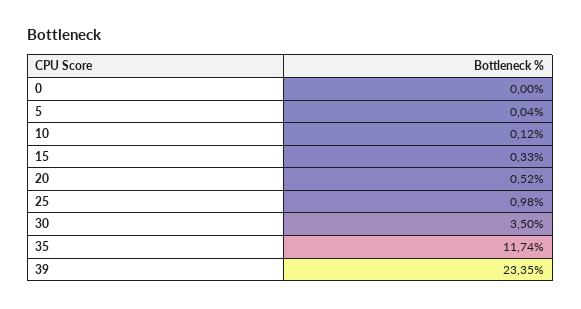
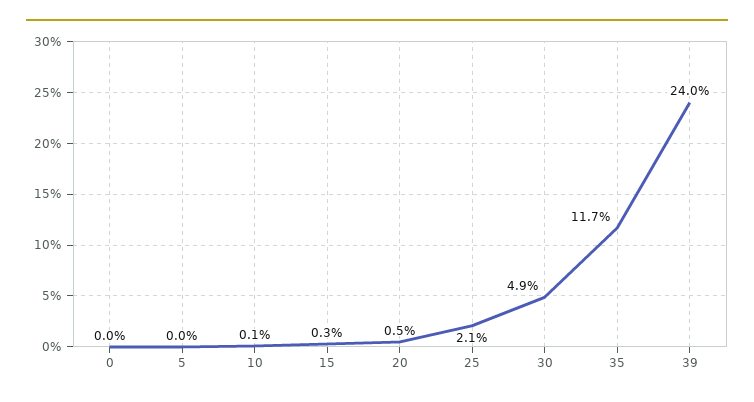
  {
    "0": 0,
    "5": 0.04,
    "10": 0.12,
    "15": 0.33,
    "20": 0.52,
-   "25": 0.98,
+   "25": 2.1,
-   "30": 3.5,
+   "30": 4.9,
    "35": 11.74,
-   "39": 23.35
+   "39": 24
  }

